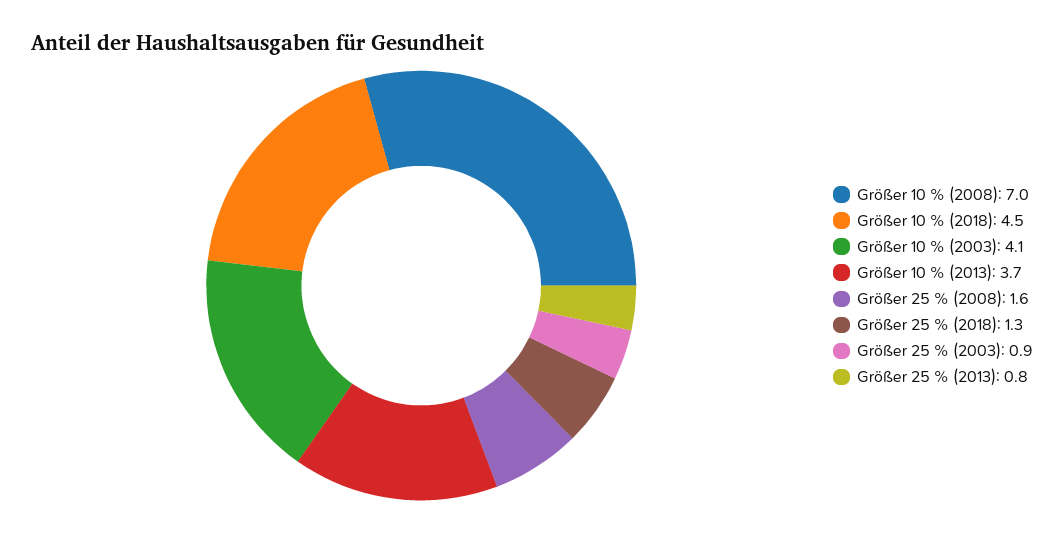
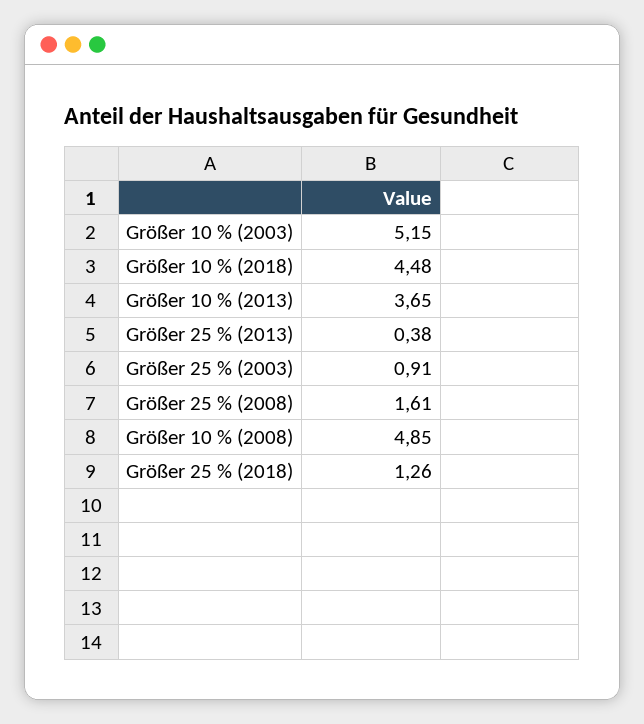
  {
-   "Größer 10 % (2008)": 7,
+   "Größer 10 % (2008)": 4.85,
    "Größer 10 % (2018)": 4.48,
-   "Größer 10 % (2003)": 4.1,
+   "Größer 10 % (2003)": 5.15,
    "Größer 10 % (2013)": 3.65,
    "Größer 25 % (2008)": 1.61,
    "Größer 25 % (2018)": 1.26,
    "Größer 25 % (2003)": 0.91,
-   "Größer 25 % (2013)": 0.8
+   "Größer 25 % (2013)": 0.38
  }

